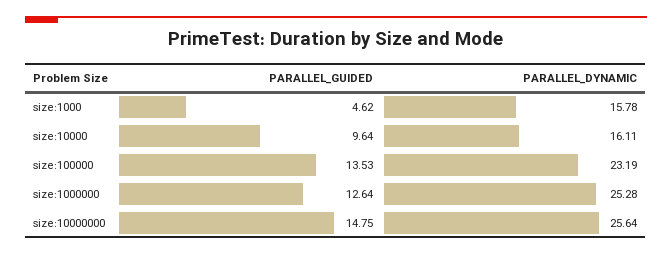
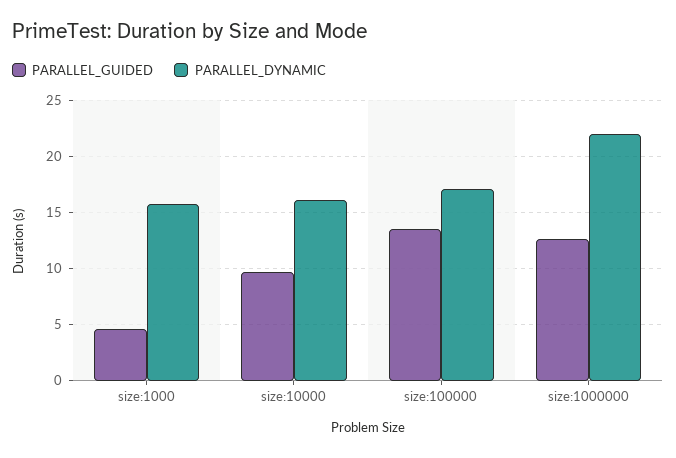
  {
    "PARALLEL_GUIDED": {
      "size:1000": 4.62,
      "size:10000": 9.64,
      "size:100000": 13.53,
-     "size:1000000": 12.64,
+     "size:1000000": 12.64
-     "size:10000000": 14.75
    },
    "PARALLEL_DYNAMIC": {
      "size:1000": 15.78,
      "size:10000": 16.11,
-     "size:100000": 23.19,
+     "size:100000": 17,
-     "size:1000000": 25.28,
+     "size:1000000": 22
-     "size:10000000": 25.64
    }
  }

